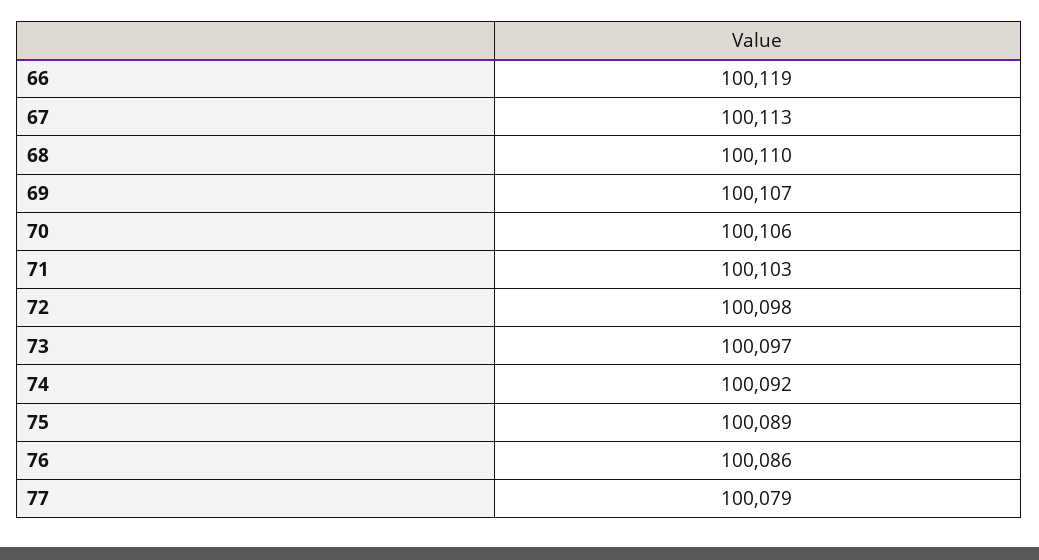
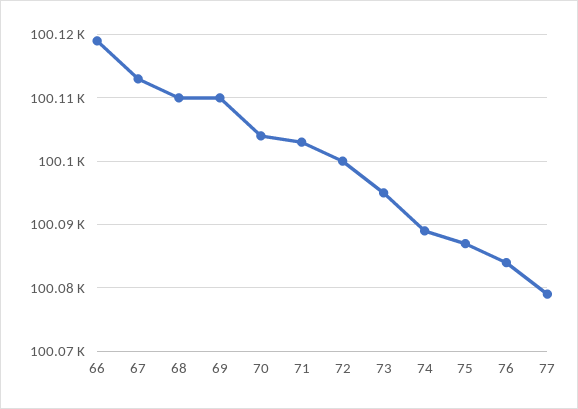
  {
    "66": 100119,
    "67": 100113,
    "68": 100110,
-   "69": 100107,
+   "69": 100110,
-   "70": 100106,
+   "70": 100104,
    "71": 100103,
-   "72": 100098,
+   "72": 100100,
-   "73": 100097,
+   "73": 100095,
-   "74": 100092,
+   "74": 100089,
-   "75": 100089,
+   "75": 100087,
-   "76": 100086,
+   "76": 100084,
    "77": 100079
  }

